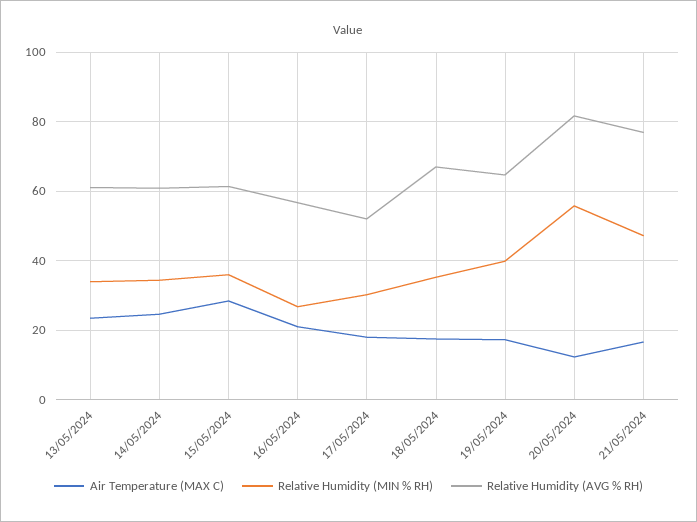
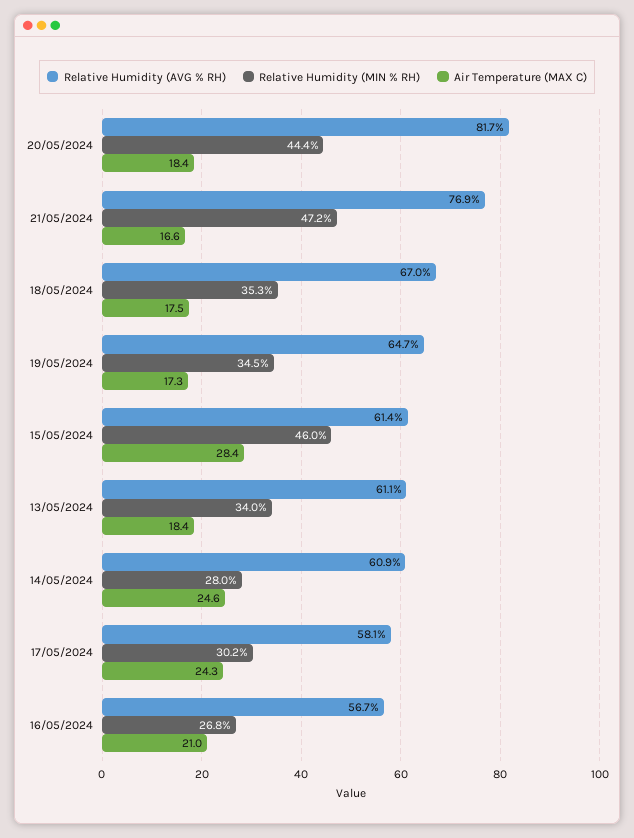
  {
    "Air Temperature (MAX C)": {
-     "13/05/2024": 24,
+     "13/05/2024": 18.4,
      "14/05/2024": 24.6,
      "15/05/2024": 28.4,
      "16/05/2024": 21,
-     "17/05/2024": 18,
+     "17/05/2024": 24.3,
      "18/05/2024": 17.5,
      "19/05/2024": 17.3,
-     "20/05/2024": 12,
+     "20/05/2024": 18.4,
      "21/05/2024": 16.6
    },
    "Relative Humidity (MIN % RH)": {
      "13/05/2024": 34,
-     "14/05/2024": 34,
+     "14/05/2024": 28,
-     "15/05/2024": 36,
+     "15/05/2024": 46,
      "16/05/2024": 26.8,
      "17/05/2024": 30.2,
      "18/05/2024": 35.3,
-     "19/05/2024": 40,
+     "19/05/2024": 34.5,
-     "20/05/2024": 56,
+     "20/05/2024": 44.4,
      "21/05/2024": 47.2
    },
    "Relative Humidity (AVG % RH)": {
      "13/05/2024": 61.1,
      "14/05/2024": 60.9,
      "15/05/2024": 61.4,
      "16/05/2024": 56.7,
-     "17/05/2024": 52,
+     "17/05/2024": 58.1,
      "18/05/2024": 67,
      "19/05/2024": 64.7,
      "20/05/2024": 81.7,
      "21/05/2024": 76.9
    }
  }

